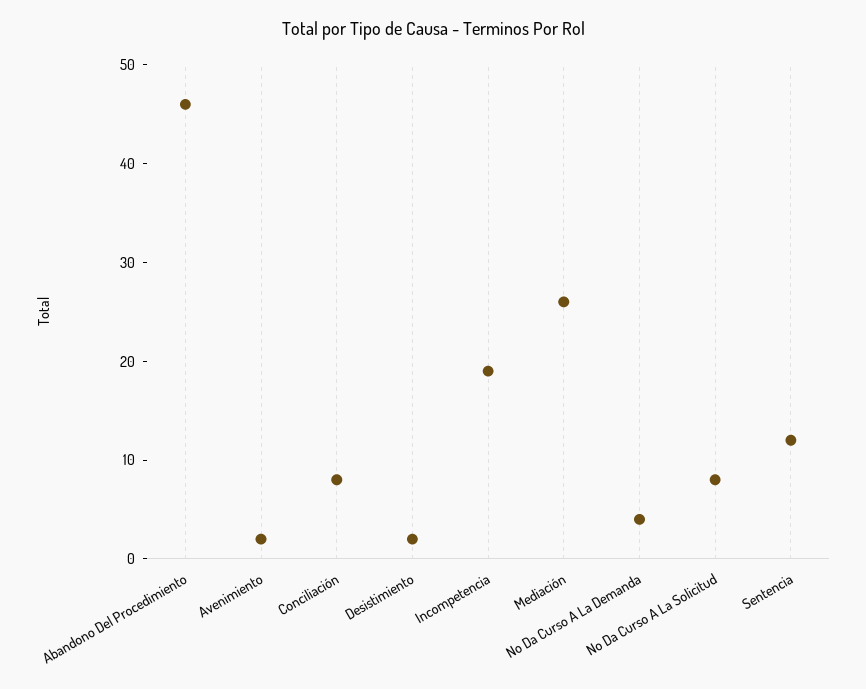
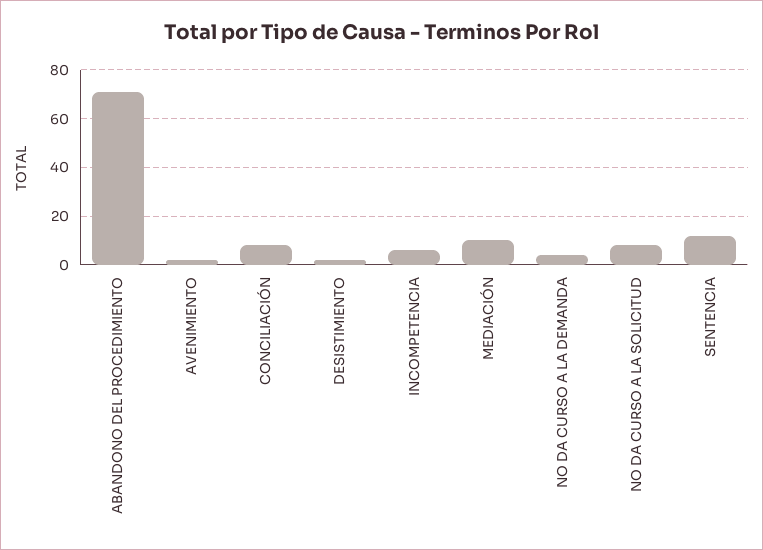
  {
-   "Abandono Del Procedimiento": 46,
+   "Abandono Del Procedimiento": 70,
    "Avenimiento": 2,
    "Conciliación": 8,
    "Desistimiento": 2,
-   "Incompetencia": 19,
+   "Incompetencia": 5,
-   "Mediación": 26,
+   "Mediación": 10,
    "No Da Curso A La Demanda": 4,
    "No Da Curso A La Solicitud": 8,
    "Sentencia": 12
  }

